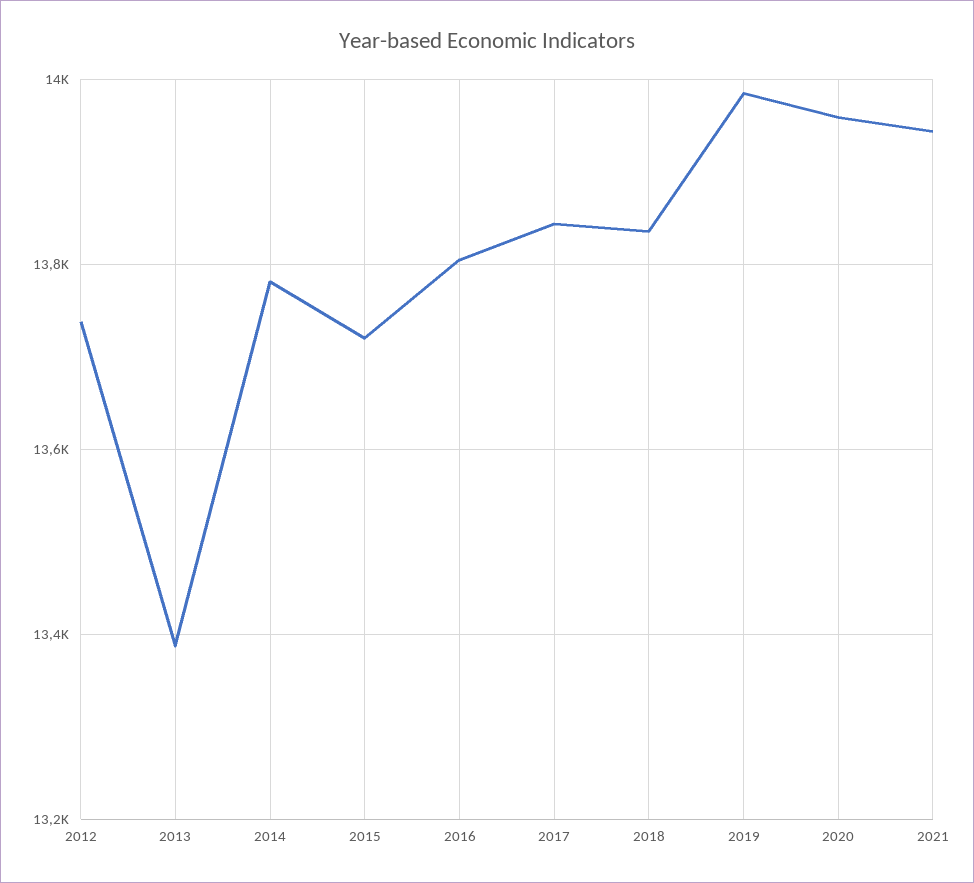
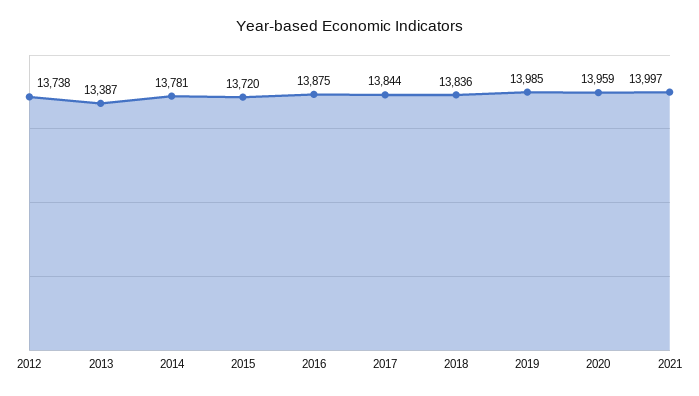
  {
    "2012": 13738,
    "2013": 13387,
    "2014": 13781,
    "2015": 13720,
-   "2016": 13800,
+   "2016": 13875,
    "2017": 13844,
    "2018": 13836,
    "2019": 13985,
    "2020": 13959,
-   "2021": 13940
+   "2021": 13997
  }

